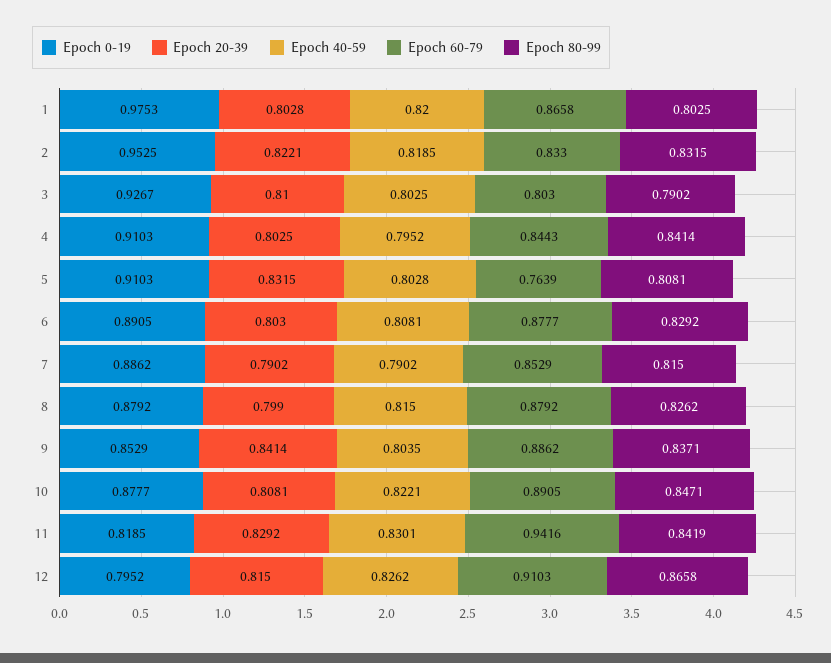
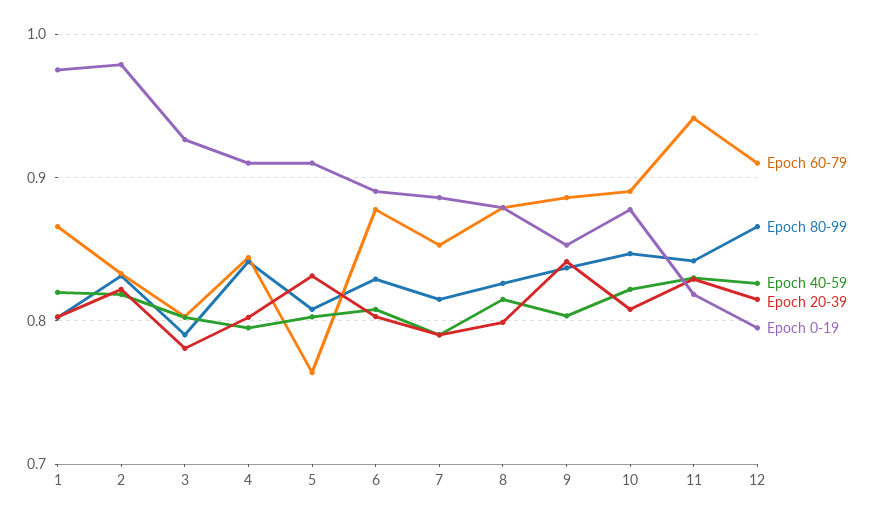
  {
    "Epoch 0-19": {
      "1": 0.9753,
-     "2": 0.9525,
+     "2": 0.98,
      "3": 0.9267,
      "4": 0.9103,
      "5": 0.9103,
      "6": 0.8905,
      "7": 0.8862,
      "8": 0.8792,
      "9": 0.8529,
      "10": 0.8777,
      "11": 0.8185,
      "12": 0.7952
    },
    "Epoch 20-39": {
      "1": 0.8028,
      "2": 0.8221,
-     "3": 0.81,
+     "3": 0.78,
      "4": 0.8025,
      "5": 0.8315,
      "6": 0.803,
      "7": 0.7902,
      "8": 0.799,
      "9": 0.8414,
      "10": 0.8081,
      "11": 0.8292,
      "12": 0.815
    },
    "Epoch 40-59": {
      "1": 0.82,
      "2": 0.8185,
      "3": 0.8025,
      "4": 0.7952,
      "5": 0.8028,
      "6": 0.8081,
      "7": 0.7902,
      "8": 0.815,
      "9": 0.8035,
      "10": 0.8221,
      "11": 0.8301,
      "12": 0.8262
    },
    "Epoch 60-79": {
      "1": 0.8658,
      "2": 0.833,
      "3": 0.803,
      "4": 0.8443,
      "5": 0.7639,
      "6": 0.8777,
      "7": 0.8529,
      "8": 0.8792,
      "9": 0.8862,
      "10": 0.8905,
      "11": 0.9416,
      "12": 0.9103
    },
    "Epoch 80-99": {
      "1": 0.8025,
      "2": 0.8315,
      "3": 0.7902,
      "4": 0.8414,
      "5": 0.8081,
      "6": 0.8292,
      "7": 0.815,
      "8": 0.8262,
      "9": 0.8371,
      "10": 0.8471,
      "11": 0.8419,
      "12": 0.8658
    }
  }

